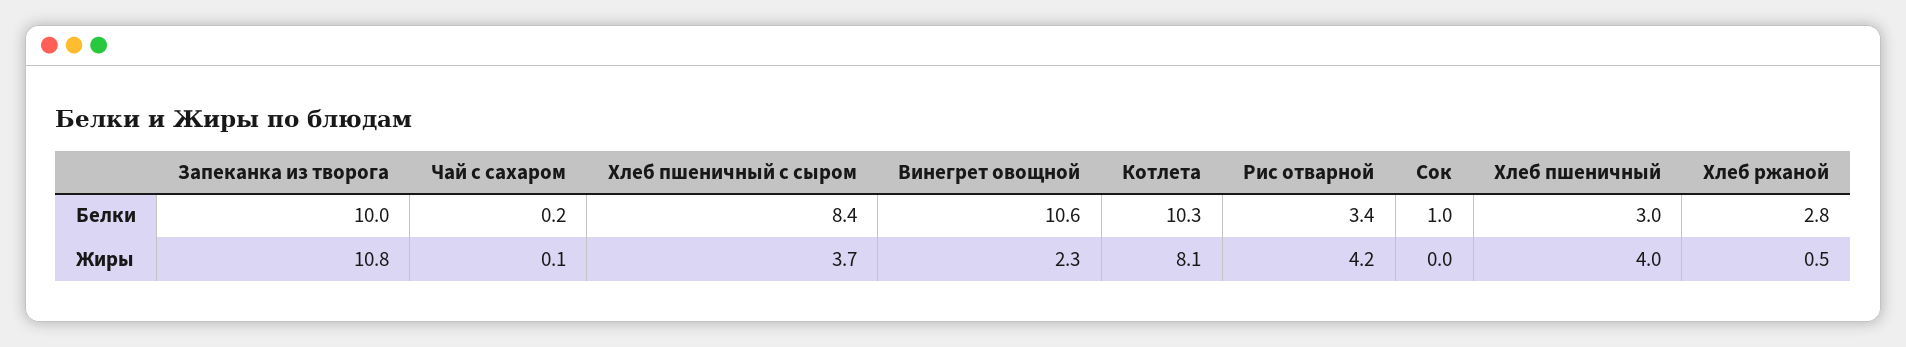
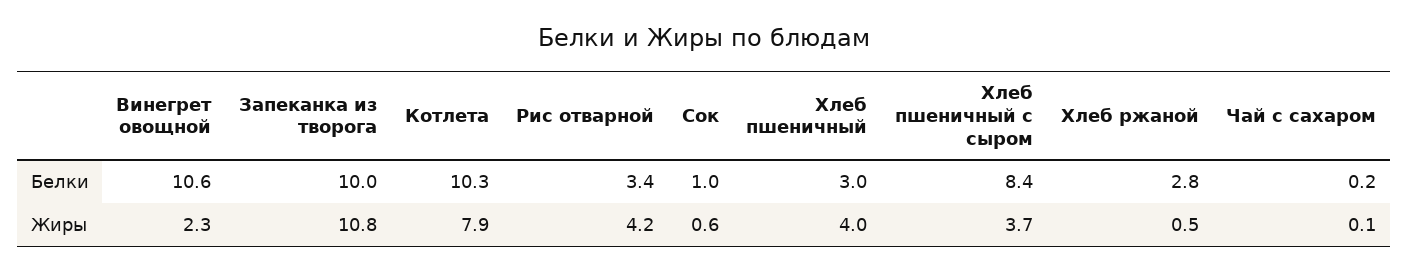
  {
    "Запеканка из творога": {
      "Белки": 10,
      "Жиры": 10.8
    },
    "Чай с сахаром": {
      "Белки": 0.2,
      "Жиры": 0.1
    },
    "Хлеб пшеничный с сыром": {
      "Белки": 8.4,
      "Жиры": 3.7
    },
    "Винегрет овощной": {
      "Белки": 10.6,
      "Жиры": 2.3
    },
    "Котлета": {
      "Белки": 10.3,
-     "Жиры": 8.1
+     "Жиры": 7.9
    },
    "Рис отварной": {
      "Белки": 3.4,
      "Жиры": 4.2
    },
    "Сок": {
      "Белки": 1,
-     "Жиры": 0
+     "Жиры": 0.6
    },
    "Хлеб пшеничный": {
      "Белки": 3,
      "Жиры": 4
    },
    "Хлеб ржаной": {
      "Белки": 2.8,
      "Жиры": 0.5
    }
  }

